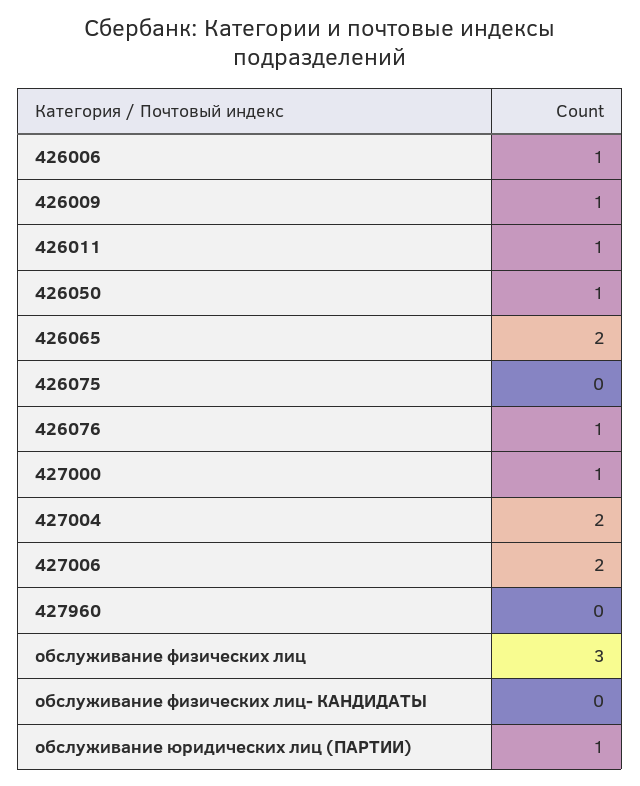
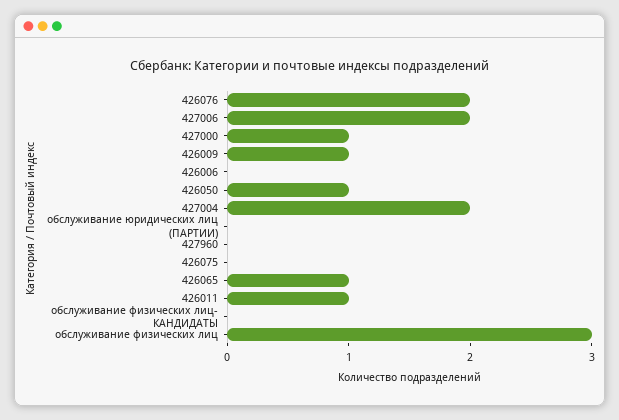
  {
-   "426006": 1,
+   "426006": 0,
    "426009": 1,
    "426011": 1,
    "426050": 1,
-   "426065": 2,
+   "426065": 1,
    "426075": 0,
-   "426076": 1,
+   "426076": 2,
    "427000": 1,
    "427004": 2,
    "427006": 2,
    "427960": 0,
    "обслуживание физических лиц": 3,
    "обслуживание физических лиц- КАНДИДАТЫ": 0,
-   "обслуживание юридических лиц (ПАРТИИ)": 1
+   "обслуживание юридических лиц (ПАРТИИ)": 0
  }

